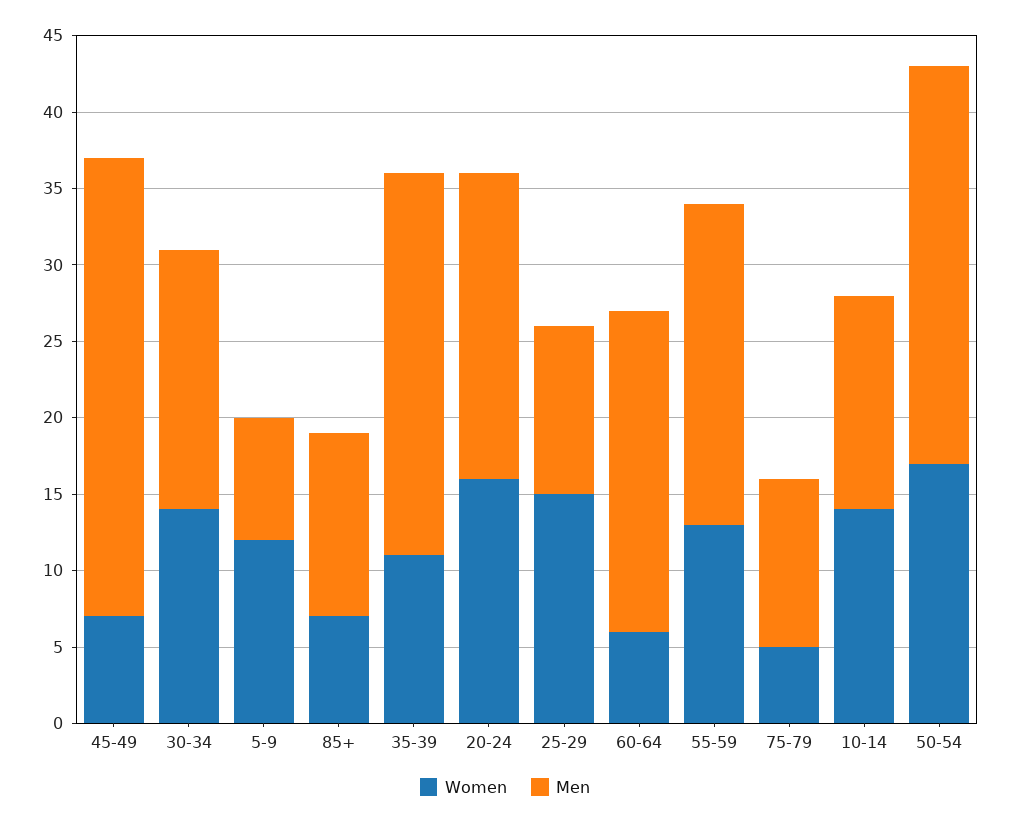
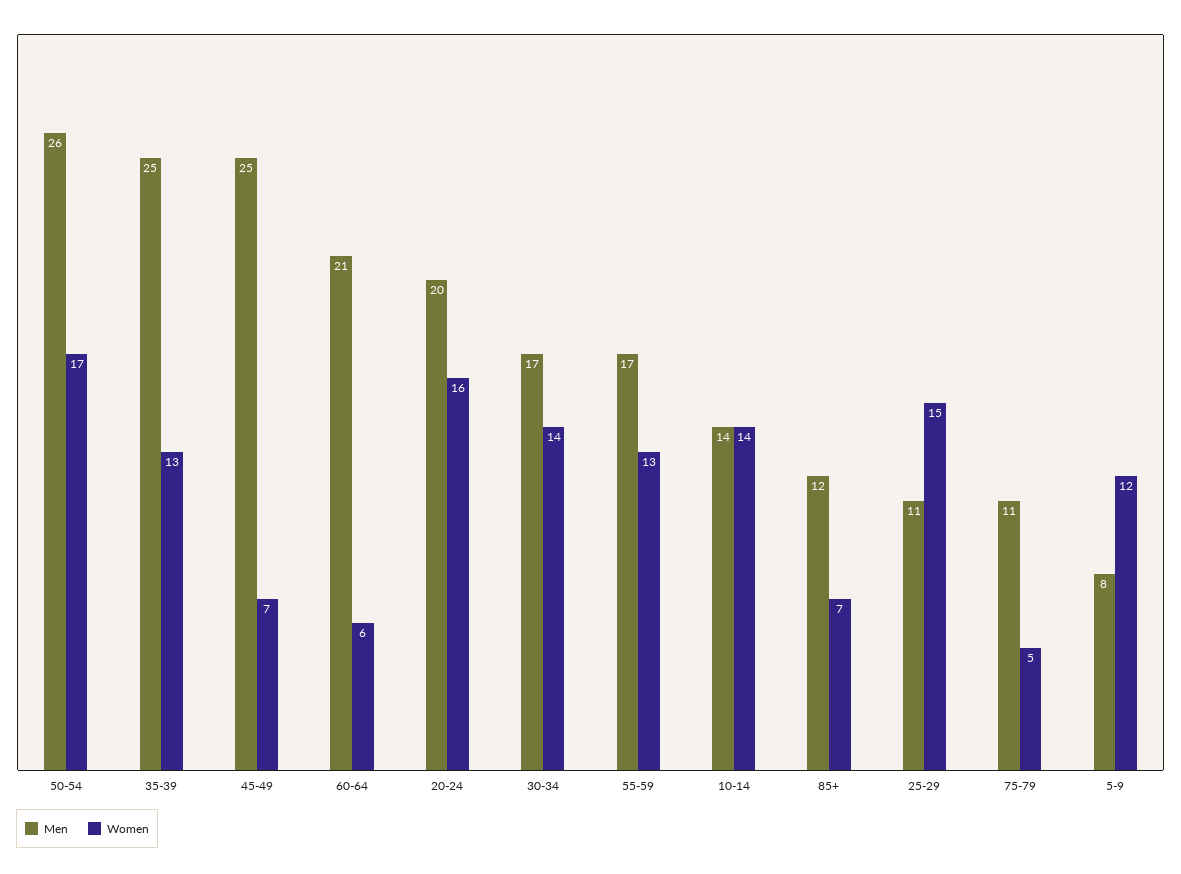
  {
    "Women": {
      "45-49": 7,
      "30-34": 14,
      "5-9": 12,
      "85+": 7,
-     "35-39": 11,
+     "35-39": 13,
      "20-24": 16,
      "25-29": 15,
      "60-64": 6,
      "55-59": 13,
      "75-79": 5,
      "10-14": 14,
      "50-54": 17
    },
    "Men": {
-     "45-49": 30,
+     "45-49": 25,
      "30-34": 17,
      "5-9": 8,
      "85+": 12,
      "35-39": 25,
      "20-24": 20,
      "25-29": 11,
      "60-64": 21,
-     "55-59": 21,
+     "55-59": 17,
      "75-79": 11,
      "10-14": 14,
      "50-54": 26
    }
  }

